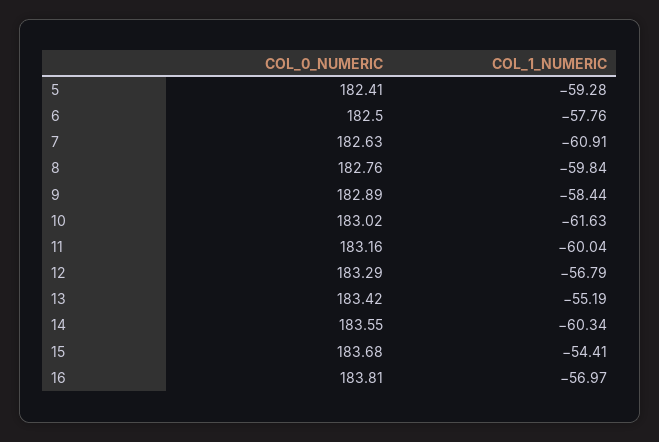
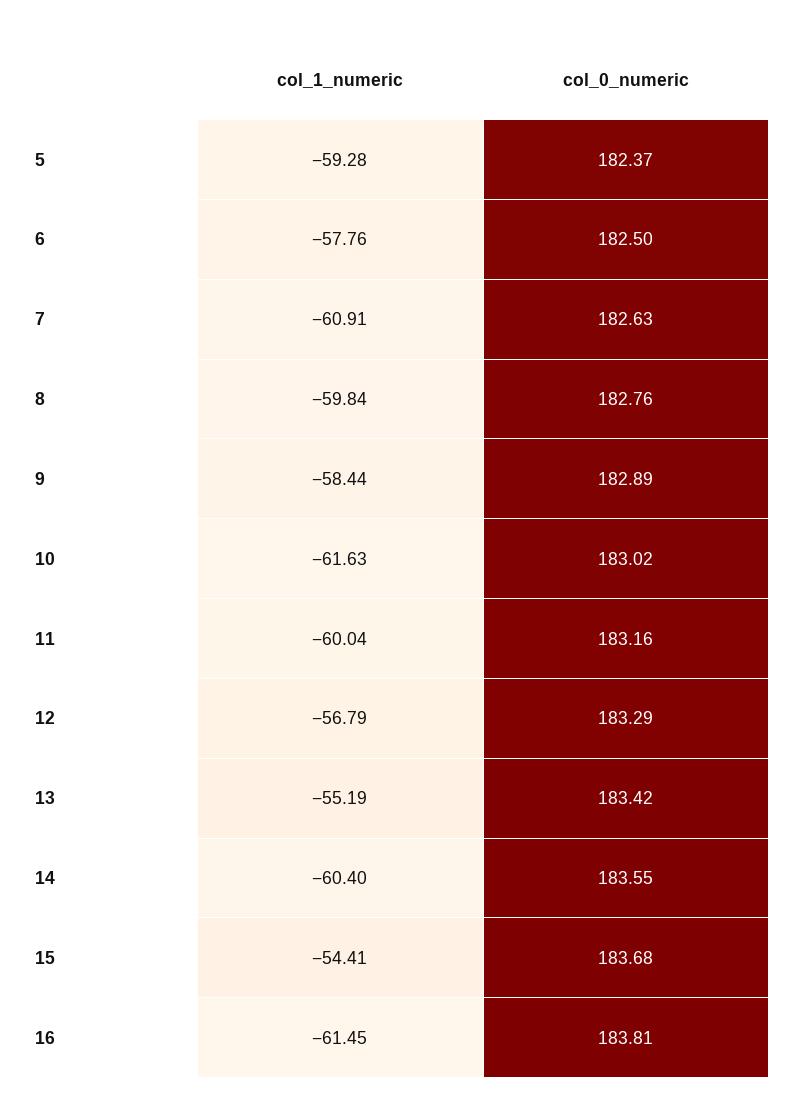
  {
    "COL_0_NUMERIC": {
-     "5": 182.41,
+     "5": 182.37,
      "6": 182.5,
      "7": 182.63,
      "8": 182.76,
      "9": 182.89,
      "10": 183.02,
      "11": 183.16,
      "12": 183.29,
      "13": 183.42,
      "14": 183.55,
      "15": 183.68,
      "16": 183.81
    },
    "COL_1_NUMERIC": {
      "5": -59.28,
      "6": -57.76,
      "7": -60.91,
      "8": -59.84,
      "9": -58.44,
      "10": -61.63,
      "11": -60.04,
      "12": -56.79,
      "13": -55.19,
-     "14": -60.34,
+     "14": -60.4,
      "15": -54.41,
-     "16": -56.97
+     "16": -61.45
    }
  }

